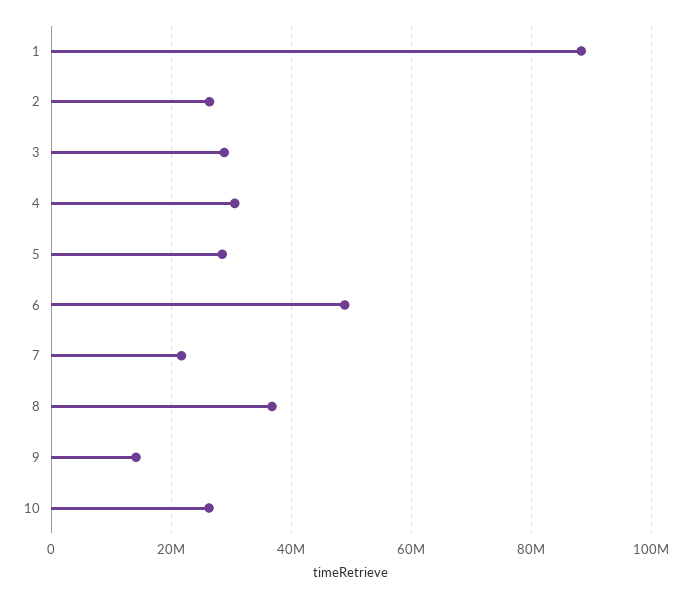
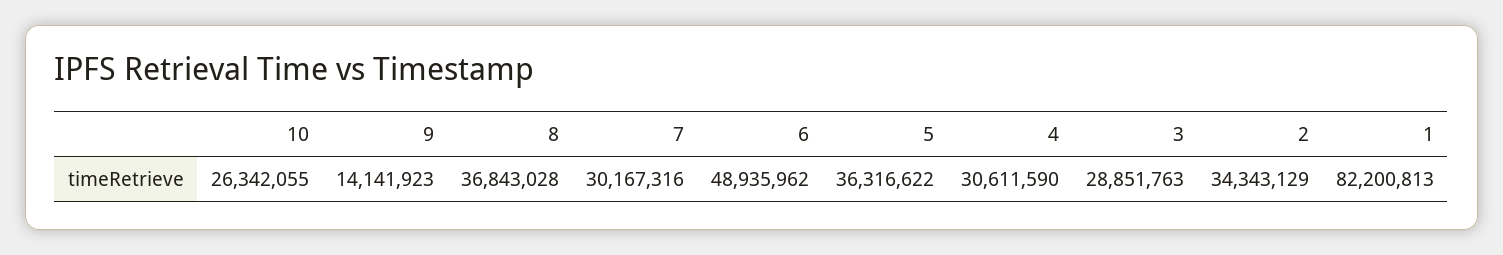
  {
-   "1": 88000000,
+   "1": 82200813,
-   "2": 26000000,
+   "2": 34343129,
    "3": 28851763,
    "4": 30611590,
-   "5": 28000000,
+   "5": 36316622,
    "6": 48935962,
-   "7": 22000000,
+   "7": 30167316,
    "8": 36843028,
    "9": 14141923,
    "10": 26342055
  }

